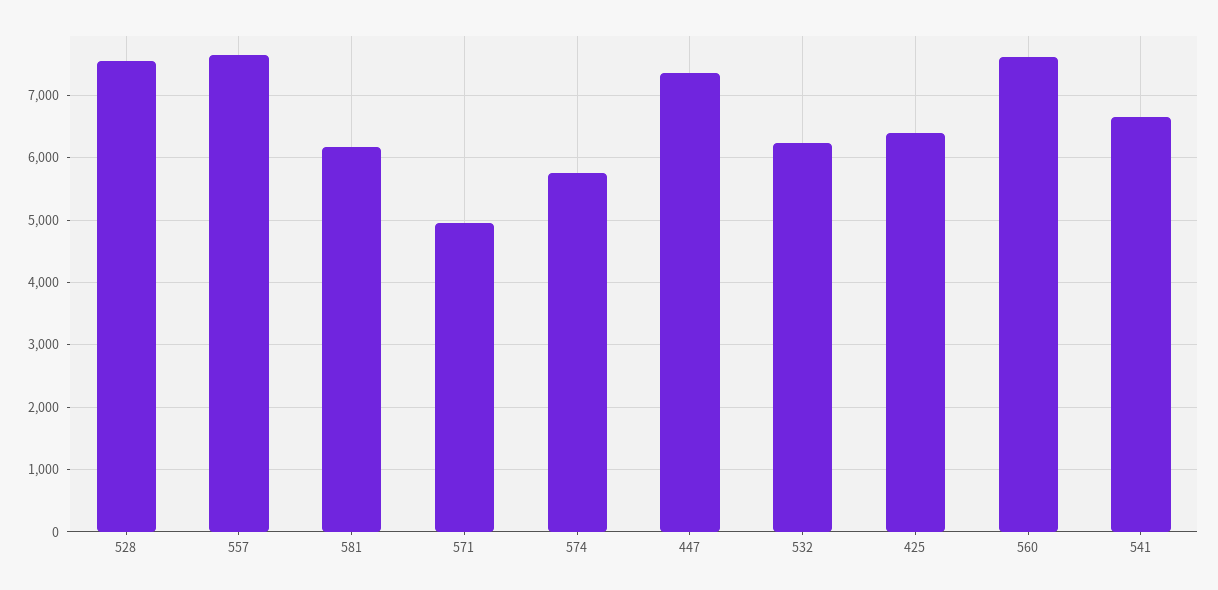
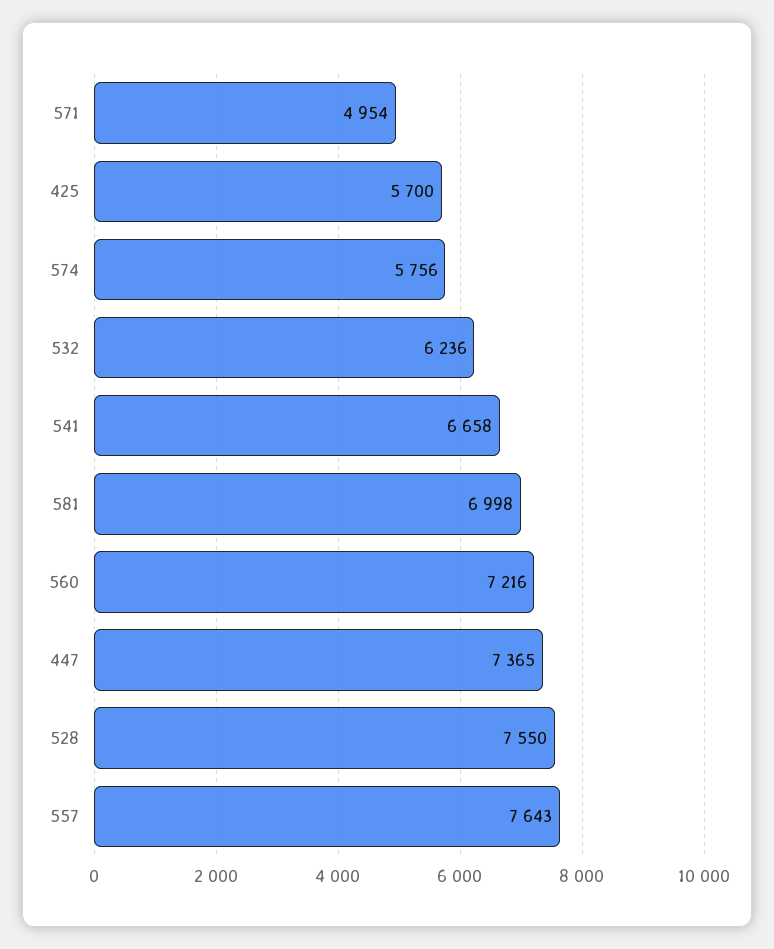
  {
    "528": 7550,
    "557": 7643,
-   "581": 6200,
+   "581": 6998,
    "571": 4954,
    "574": 5756,
    "447": 7365,
    "532": 6236,
-   "425": 6400,
+   "425": 5700,
-   "560": 7600,
+   "560": 7216,
    "541": 6658
  }

